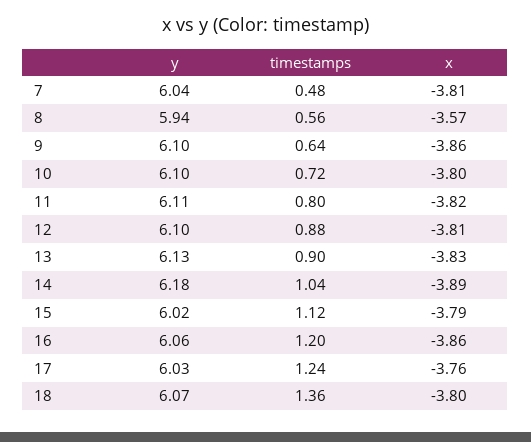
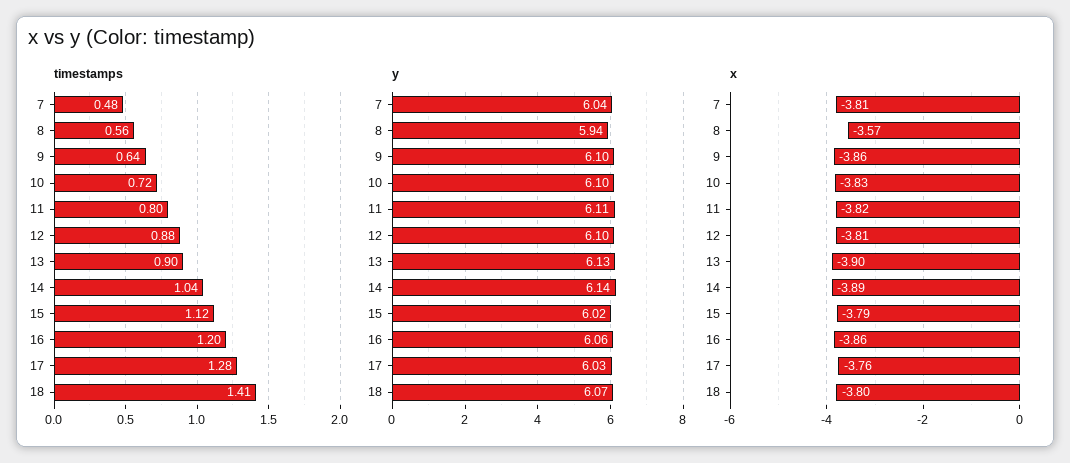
  {
    "y": {
      "7": 6.04,
      "8": 5.94,
      "9": 6.1,
      "10": 6.1,
      "11": 6.11,
      "12": 6.1,
      "13": 6.13,
-     "14": 6.18,
+     "14": 6.14,
      "15": 6.02,
      "16": 6.06,
      "17": 6.03,
      "18": 6.07
    },
    "timestamps": {
      "7": 0.48,
      "8": 0.56,
      "9": 0.64,
      "10": 0.72,
      "11": 0.8,
      "12": 0.88,
      "13": 0.9,
      "14": 1.04,
      "15": 1.12,
      "16": 1.2,
-     "17": 1.24,
+     "17": 1.28,
-     "18": 1.36
+     "18": 1.41
    },
    "x": {
      "7": -3.81,
      "8": -3.57,
      "9": -3.86,
-     "10": -3.8,
+     "10": -3.83,
      "11": -3.82,
      "12": -3.81,
-     "13": -3.83,
+     "13": -3.9,
      "14": -3.89,
      "15": -3.79,
      "16": -3.86,
      "17": -3.76,
      "18": -3.8
    }
  }

